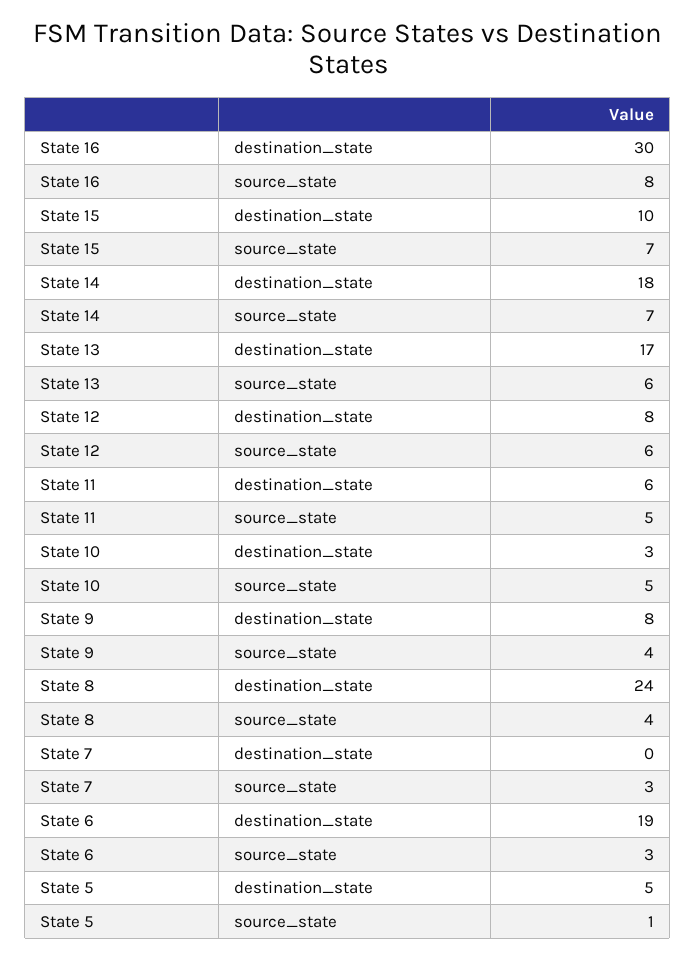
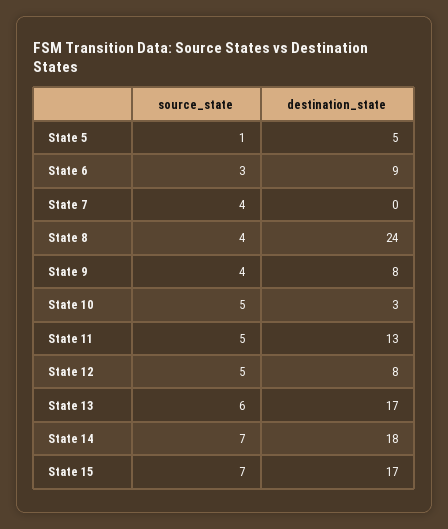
  {
-   "State 16": {
-     "destination_state": 30,
-     "source_state": 8
-   },
    "State 15": {
-     "destination_state": 10,
+     "destination_state": 17,
      "source_state": 7
    },
    "State 14": {
      "destination_state": 18,
      "source_state": 7
    },
    "State 13": {
      "destination_state": 17,
      "source_state": 6
    },
    "State 12": {
      "destination_state": 8,
-     "source_state": 6
+     "source_state": 5
    },
    "State 11": {
-     "destination_state": 6,
+     "destination_state": 13,
      "source_state": 5
    },
    "State 10": {
      "destination_state": 3,
      "source_state": 5
    },
    "State 9": {
      "destination_state": 8,
      "source_state": 4
    },
    "State 8": {
      "destination_state": 24,
      "source_state": 4
    },
    "State 7": {
      "destination_state": 0,
-     "source_state": 3
+     "source_state": 4
    },
    "State 6": {
-     "destination_state": 19,
+     "destination_state": 9,
      "source_state": 3
    },
    "State 5": {
      "destination_state": 5,
      "source_state": 1
    }
  }

